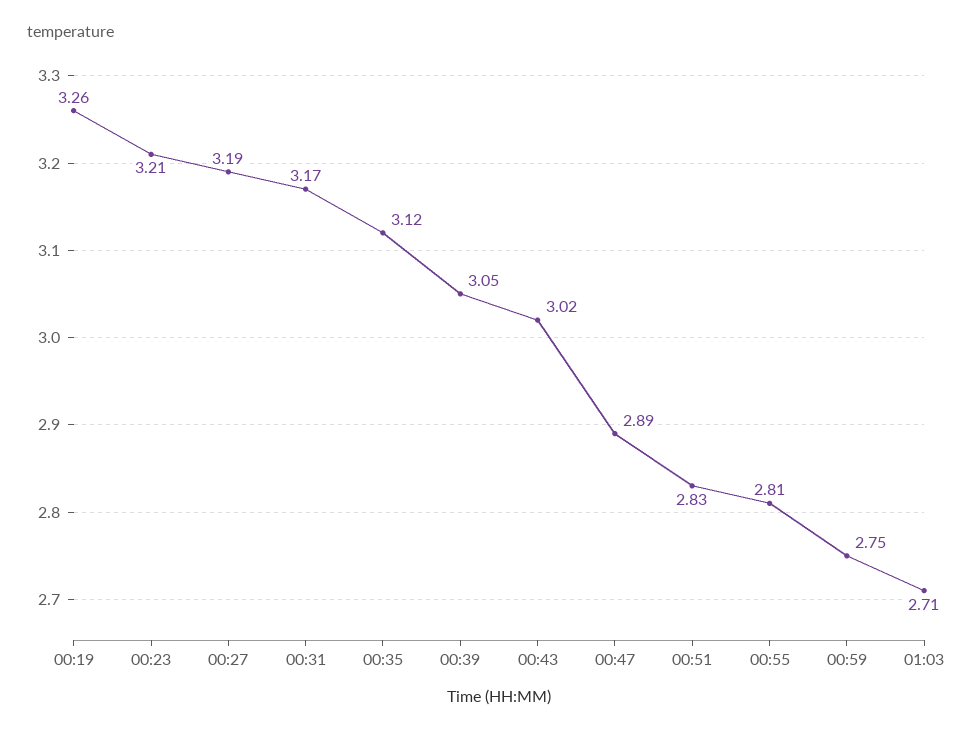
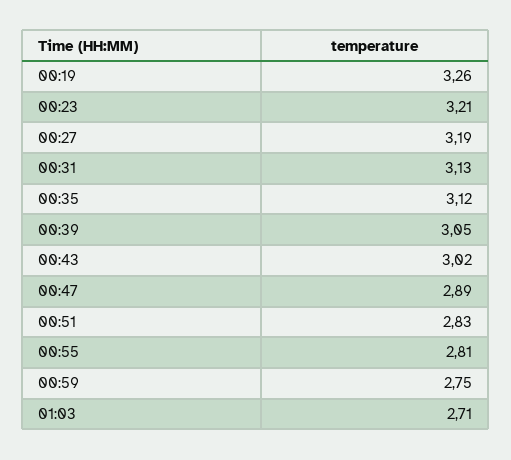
  {
    "00:19": 3.26,
    "00:23": 3.21,
    "00:27": 3.19,
-   "00:31": 3.17,
+   "00:31": 3.13,
    "00:35": 3.12,
    "00:39": 3.05,
    "00:43": 3.02,
    "00:47": 2.89,
    "00:51": 2.83,
    "00:55": 2.81,
    "00:59": 2.75,
    "01:03": 2.71
  }

